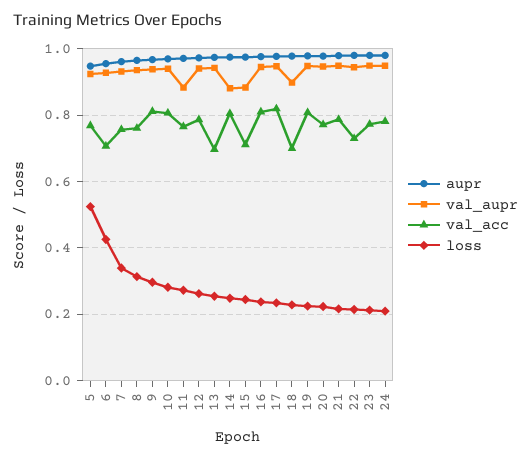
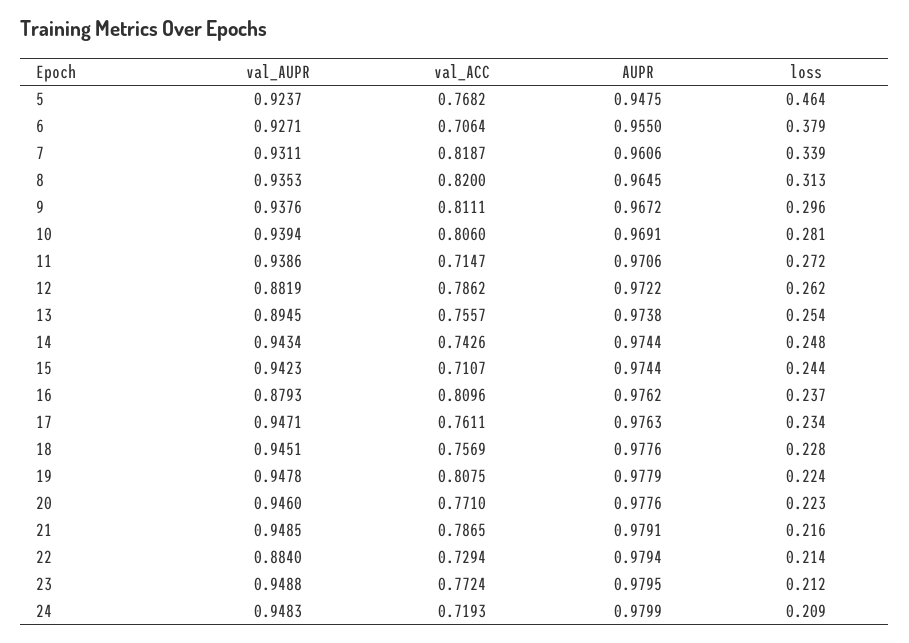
  {
    "aupr": {
      "5": 0.9475,
      "6": 0.955,
      "7": 0.9606,
      "8": 0.9645,
      "9": 0.9672,
      "10": 0.9691,
      "11": 0.9706,
      "12": 0.9722,
      "13": 0.9738,
      "14": 0.9744,
      "15": 0.9744,
      "16": 0.9762,
      "17": 0.9763,
      "18": 0.9776,
      "19": 0.9779,
      "20": 0.9776,
      "21": 0.9791,
      "22": 0.9794,
      "23": 0.9795,
      "24": 0.9799
    },
    "val_aupr": {
      "5": 0.9237,
      "6": 0.9271,
      "7": 0.9311,
      "8": 0.9353,
      "9": 0.9376,
      "10": 0.9394,
-     "11": 0.88,
+     "11": 0.9386,
-     "12": 0.94,
+     "12": 0.8819,
-     "13": 0.94,
+     "13": 0.8945,
-     "14": 0.88,
+     "14": 0.9434,
-     "15": 0.88,
+     "15": 0.9423,
-     "16": 0.94,
+     "16": 0.8793,
      "17": 0.9471,
-     "18": 0.9,
+     "18": 0.9451,
      "19": 0.9478,
      "20": 0.946,
      "21": 0.9485,
-     "22": 0.94,
+     "22": 0.884,
      "23": 0.9488,
      "24": 0.9483
    },
    "val_acc": {
      "5": 0.7682,
      "6": 0.7064,
-     "7": 0.76,
+     "7": 0.8187,
-     "8": 0.76,
+     "8": 0.82,
      "9": 0.8111,
      "10": 0.806,
-     "11": 0.76,
+     "11": 0.7147,
      "12": 0.7862,
-     "13": 0.7,
+     "13": 0.7557,
-     "14": 0.8,
+     "14": 0.7426,
      "15": 0.7107,
      "16": 0.8096,
-     "17": 0.82,
+     "17": 0.7611,
-     "18": 0.7,
+     "18": 0.7569,
      "19": 0.8075,
      "20": 0.771,
      "21": 0.7865,
      "22": 0.7294,
      "23": 0.7724,
-     "24": 0.78
+     "24": 0.7193
    },
    "loss": {
-     "5": 0.52,
+     "5": 0.464,
-     "6": 0.42,
+     "6": 0.379,
      "7": 0.339,
      "8": 0.313,
      "9": 0.296,
      "10": 0.281,
      "11": 0.272,
      "12": 0.262,
      "13": 0.254,
      "14": 0.248,
      "15": 0.244,
      "16": 0.237,
      "17": 0.234,
      "18": 0.228,
      "19": 0.224,
      "20": 0.223,
      "21": 0.216,
      "22": 0.214,
      "23": 0.212,
      "24": 0.209
    }
  }

